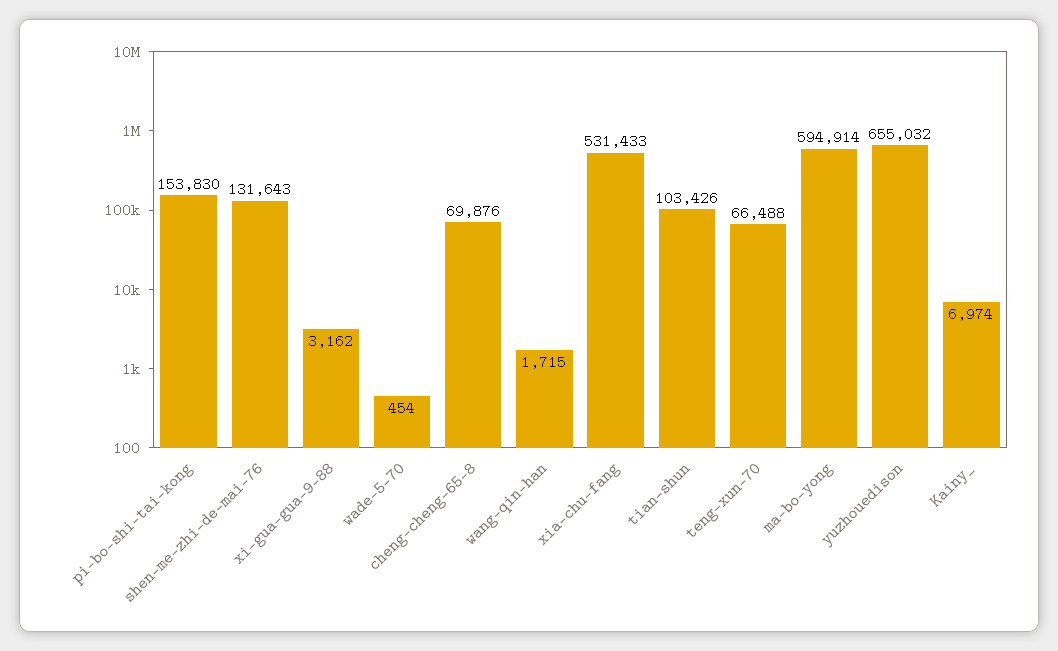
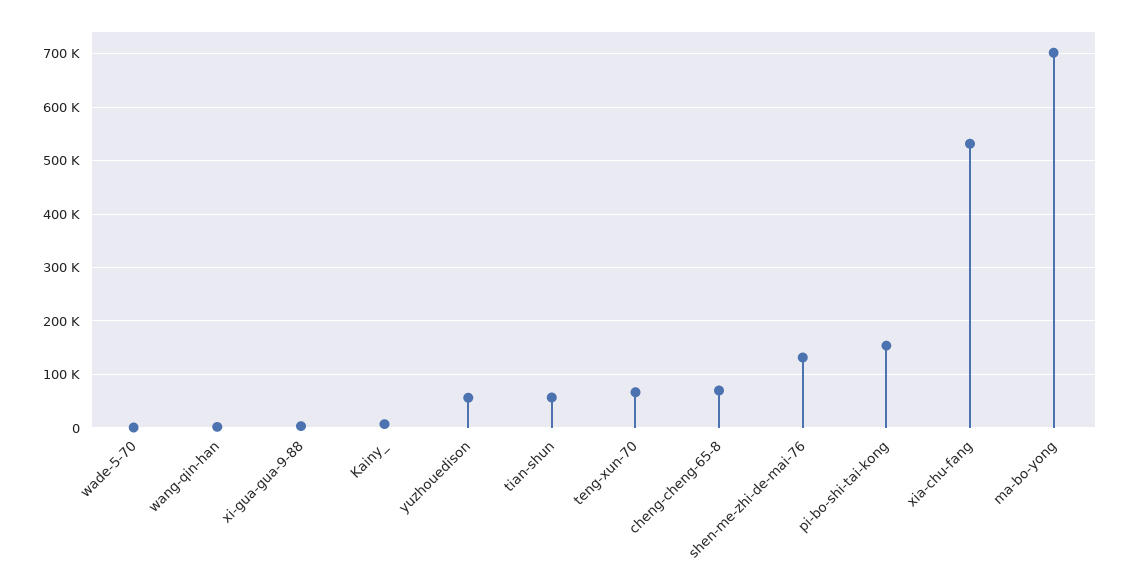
  {
    "pi-bo-shi-tai-kong": 153830,
    "shen-me-zhi-de-mai-76": 131643,
    "xi-gua-gua-9-88": 3162,
    "wade-5-70": 454,
    "cheng-cheng-65-8": 69876,
    "wang-qin-han": 1715,
    "xia-chu-fang": 531433,
-   "tian-shun": 103426,
+   "tian-shun": 60000,
    "teng-xun-70": 66488,
-   "ma-bo-yong": 594914,
+   "ma-bo-yong": 700000,
-   "yuzhouedison": 655032,
+   "yuzhouedison": 60000,
    "Kainy_": 6974
  }

